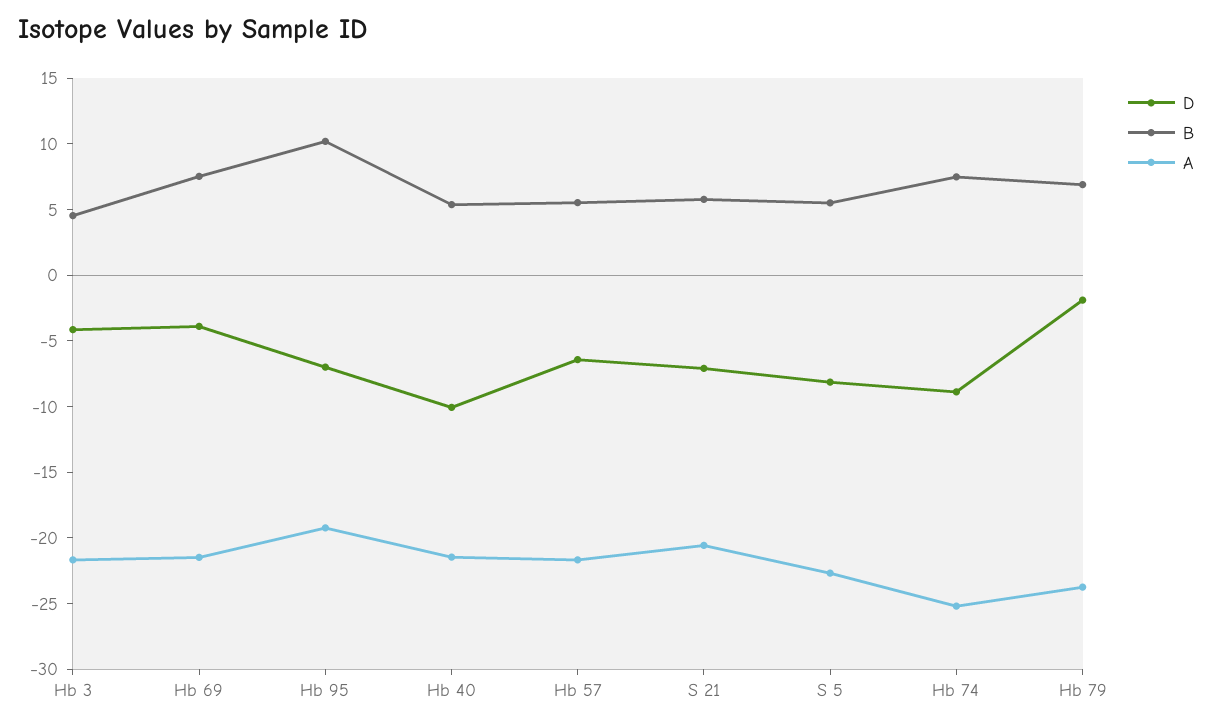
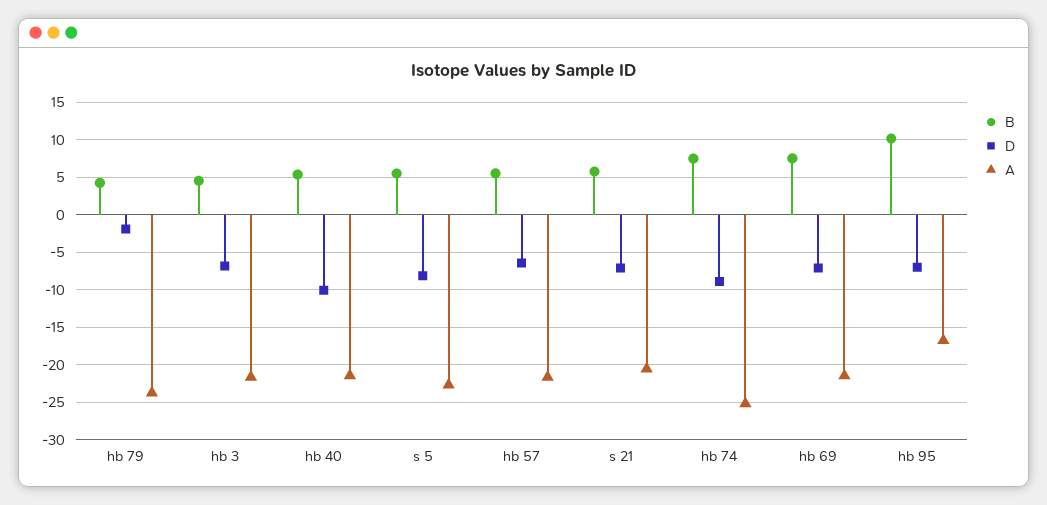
  {
    "D": {
-     "Hb 3": -4,
+     "Hb 3": -7,
-     "Hb 69": -4,
+     "Hb 69": -7,
      "Hb 95": -7,
      "Hb 40": -10,
      "Hb 57": -6,
      "S 21": -7,
      "S 5": -8,
      "Hb 74": -9,
      "Hb 79": -2
    },
    "B": {
      "Hb 3": 5,
      "Hb 69": 8,
      "Hb 95": 10,
      "Hb 40": 5,
      "Hb 57": 6,
      "S 21": 6,
      "S 5": 6,
      "Hb 74": 7,
-     "Hb 79": 7
+     "Hb 79": 4
    },
    "A": {
      "Hb 3": -22,
      "Hb 69": -21,
-     "Hb 95": -19,
+     "Hb 95": -17,
      "Hb 40": -21,
      "Hb 57": -22,
      "S 21": -21,
      "S 5": -23,
      "Hb 74": -25,
      "Hb 79": -24
    }
  }

